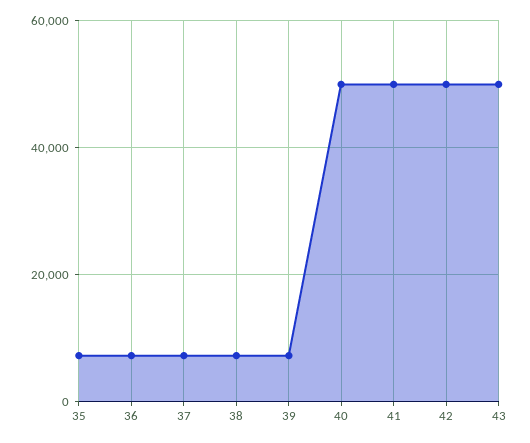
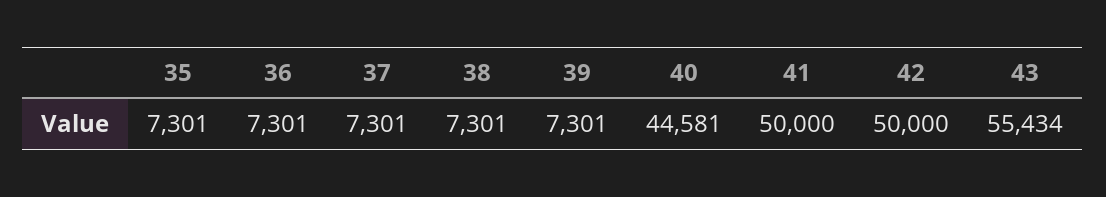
  {
    "35": 7301,
    "36": 7301,
    "37": 7301,
    "38": 7301,
    "39": 7301,
-   "40": 50000,
+   "40": 44581,
    "41": 50000,
    "42": 50000,
-   "43": 50000
+   "43": 55434
  }

